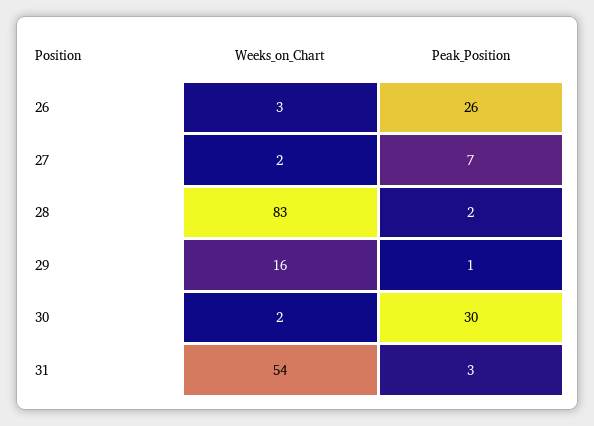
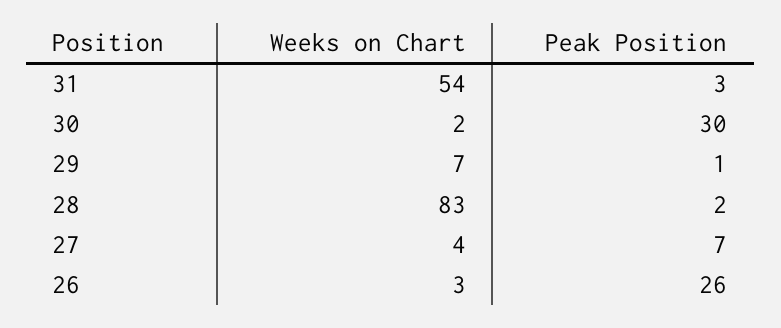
  {
    "Weeks_on_Chart": {
      "26": 3,
-     "27": 2,
+     "27": 4,
      "28": 83,
-     "29": 16,
+     "29": 7,
      "30": 2,
      "31": 54
    },
    "Peak_Position": {
      "26": 26,
      "27": 7,
      "28": 2,
      "29": 1,
      "30": 30,
      "31": 3
    }
  }

